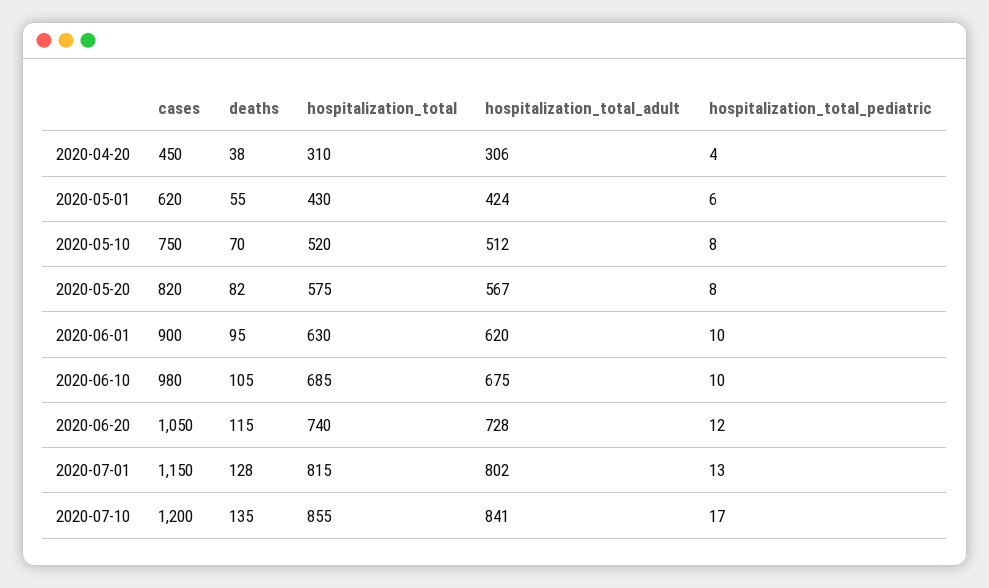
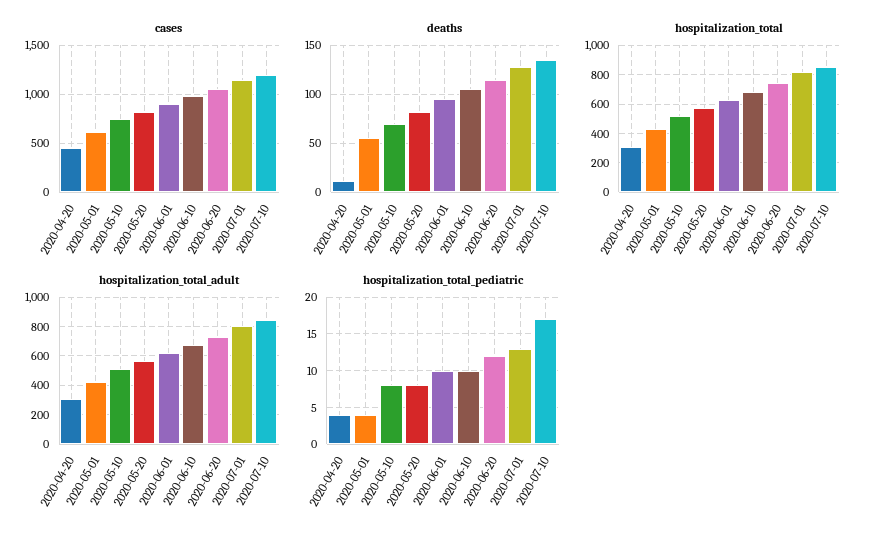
  {
    "cases": {
      "2020-04-20": 450,
      "2020-05-01": 620,
      "2020-05-10": 750,
      "2020-05-20": 820,
      "2020-06-01": 900,
      "2020-06-10": 980,
      "2020-06-20": 1050,
      "2020-07-01": 1150,
      "2020-07-10": 1200
    },
    "deaths": {
-     "2020-04-20": 38,
+     "2020-04-20": 10,
      "2020-05-01": 55,
      "2020-05-10": 70,
      "2020-05-20": 82,
      "2020-06-01": 95,
      "2020-06-10": 105,
      "2020-06-20": 115,
      "2020-07-01": 128,
      "2020-07-10": 135
    },
    "hospitalization_total": {
      "2020-04-20": 310,
      "2020-05-01": 430,
      "2020-05-10": 520,
      "2020-05-20": 575,
      "2020-06-01": 630,
      "2020-06-10": 685,
      "2020-06-20": 740,
      "2020-07-01": 815,
      "2020-07-10": 855
    },
    "hospitalization_total_adult": {
      "2020-04-20": 306,
      "2020-05-01": 424,
      "2020-05-10": 512,
      "2020-05-20": 567,
      "2020-06-01": 620,
      "2020-06-10": 675,
      "2020-06-20": 728,
      "2020-07-01": 802,
      "2020-07-10": 841
    },
    "hospitalization_total_pediatric": {
      "2020-04-20": 4,
-     "2020-05-01": 6,
+     "2020-05-01": 4,
      "2020-05-10": 8,
      "2020-05-20": 8,
      "2020-06-01": 10,
      "2020-06-10": 10,
      "2020-06-20": 12,
      "2020-07-01": 13,
      "2020-07-10": 17
    }
  }

